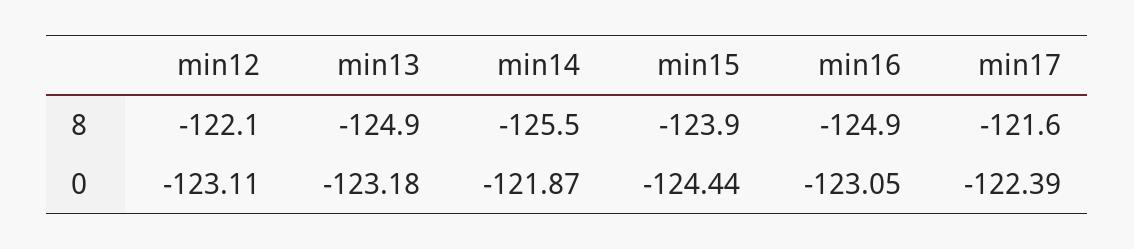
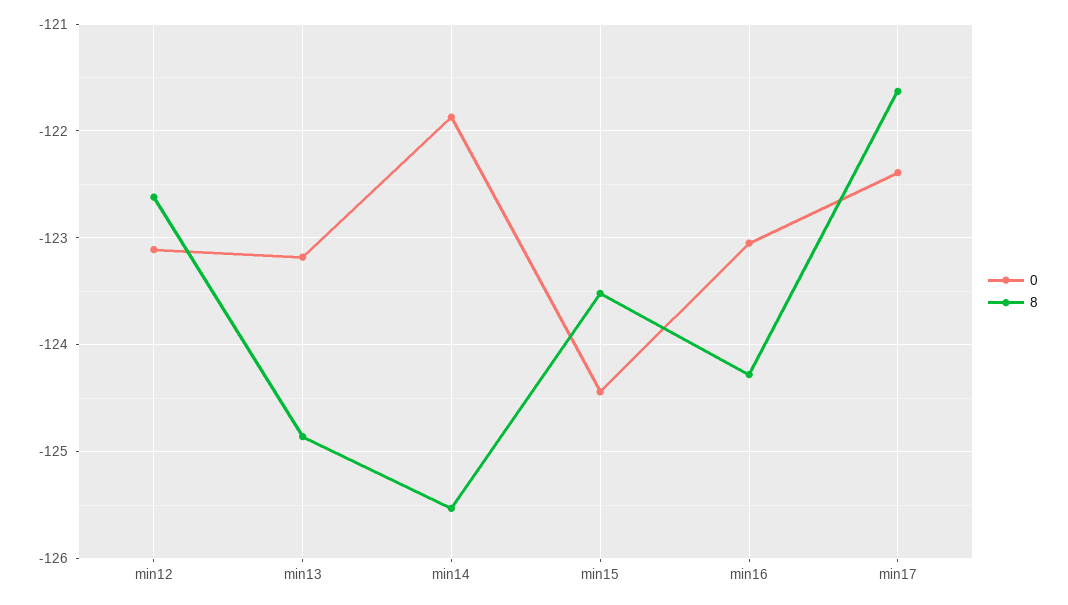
  {
    "8": {
-     "min12": -122.1,
+     "min12": -122.6,
      "min13": -124.9,
      "min14": -125.5,
-     "min15": -123.9,
+     "min15": -123.5,
-     "min16": -124.9,
+     "min16": -124.3,
      "min17": -121.6
    },
    "0": {
      "min12": -123.11,
      "min13": -123.18,
      "min14": -121.87,
      "min15": -124.44,
      "min16": -123.05,
      "min17": -122.39
    }
  }

